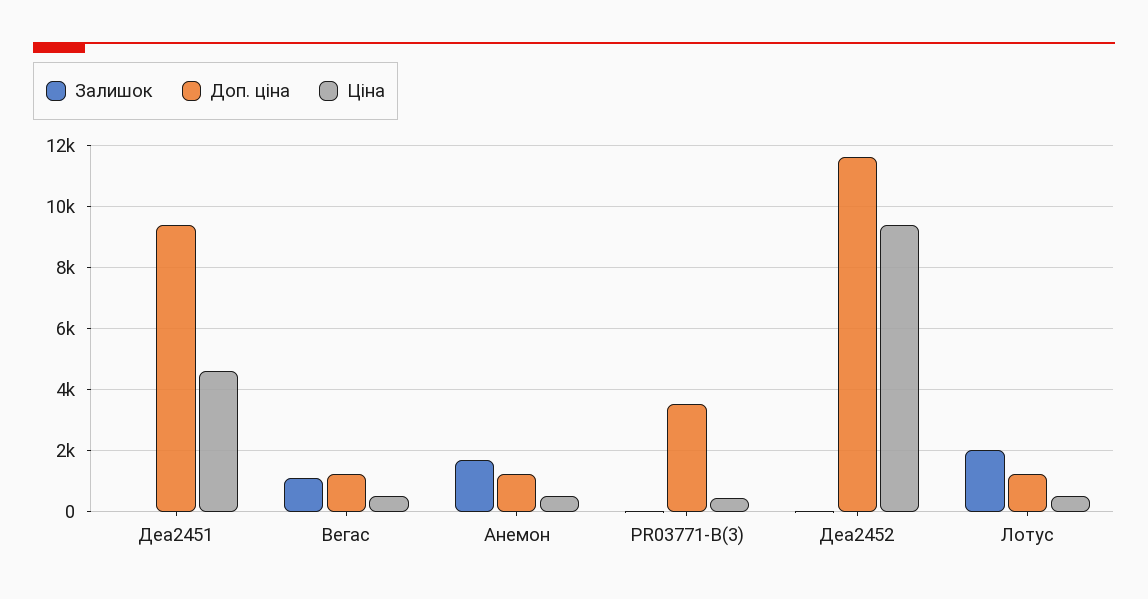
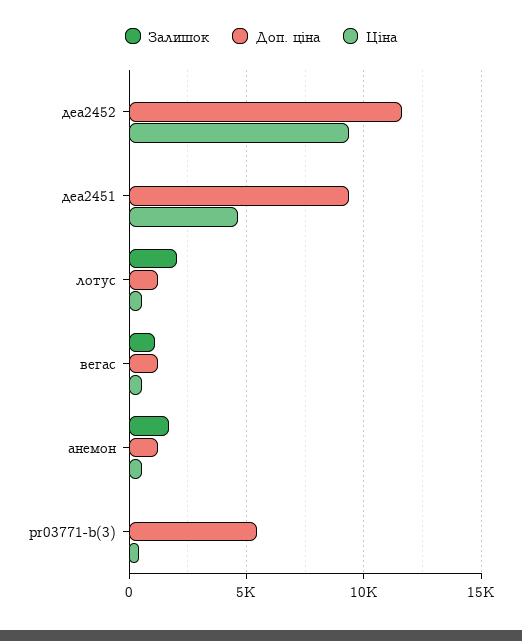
  {
    "Залишок": {
      "Деа2451": 0,
      "Вегас": 1200,
      "Анемон": 1600,
      "PR03771-B(3)": 0,
      "Деа2452": 0,
      "Лотус": 2000
    },
    "Доп. ціна": {
      "Деа2451": 9400,
      "Вегас": 1200,
      "Анемон": 1200,
-     "PR03771-B(3)": 3600,
+     "PR03771-B(3)": 5500,
      "Деа2452": 11600,
      "Лотус": 1200
    },
    "Ціна": {
      "Деа2451": 4600,
      "Вегас": 600,
      "Анемон": 600,
      "PR03771-B(3)": 400,
      "Деа2452": 9400,
      "Лотус": 600
    }
  }

